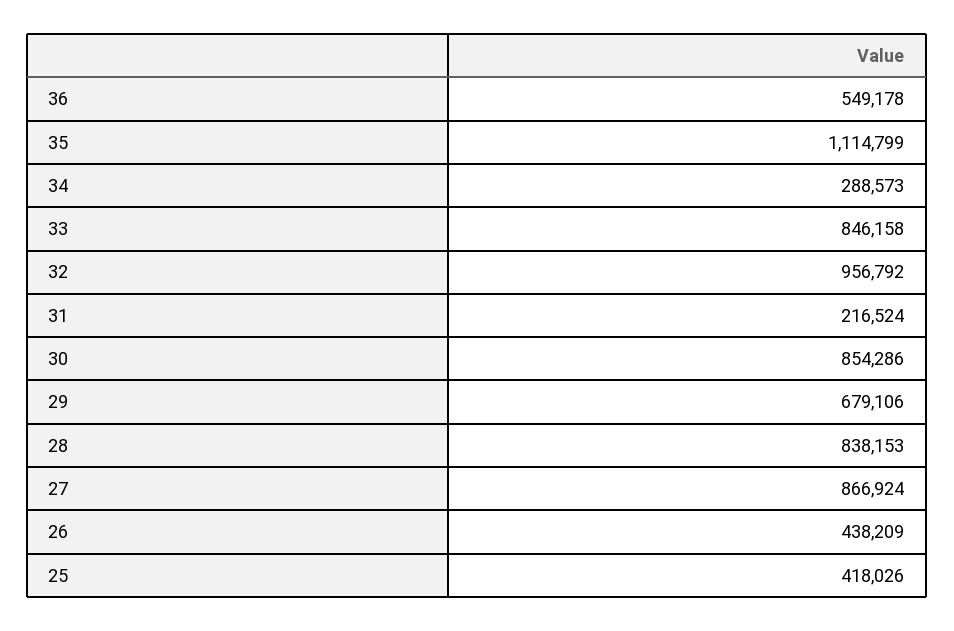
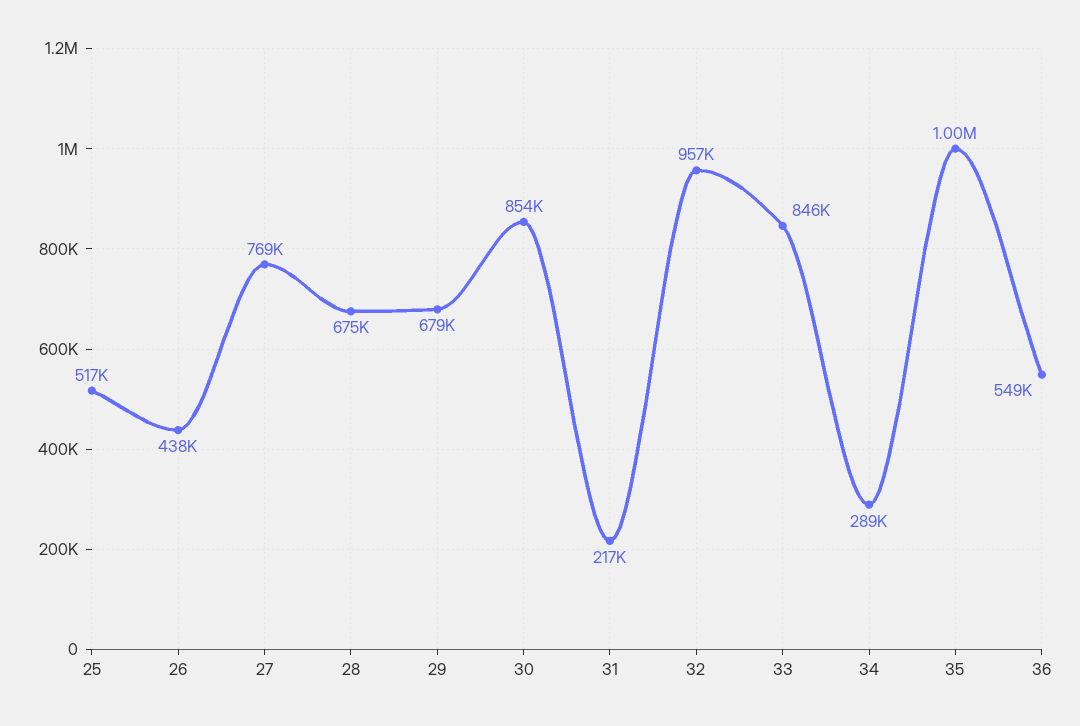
  {
    "36": 549178,
-   "35": 1114799,
+   "35": 1000000,
    "34": 288573,
    "33": 846158,
    "32": 956792,
    "31": 216524,
    "30": 854286,
    "29": 679106,
-   "28": 838153,
+   "28": 675000,
-   "27": 866924,
+   "27": 769000,
    "26": 438209,
-   "25": 418026
+   "25": 517000
  }

